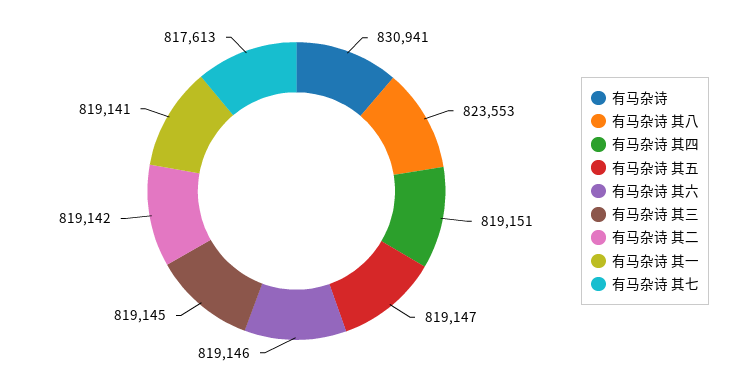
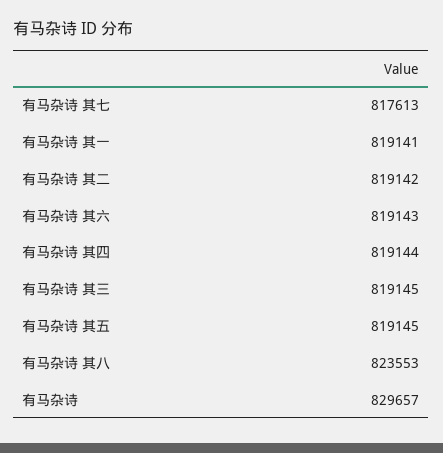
  {
-   "有马杂诗": 830941,
+   "有马杂诗": 829657,
    "有马杂诗 其八": 823553,
-   "有马杂诗 其四": 819151,
+   "有马杂诗 其四": 819144,
-   "有马杂诗 其五": 819147,
+   "有马杂诗 其五": 819145,
-   "有马杂诗 其六": 819146,
+   "有马杂诗 其六": 819143,
    "有马杂诗 其三": 819145,
    "有马杂诗 其二": 819142,
    "有马杂诗 其一": 819141,
    "有马杂诗 其七": 817613
  }

